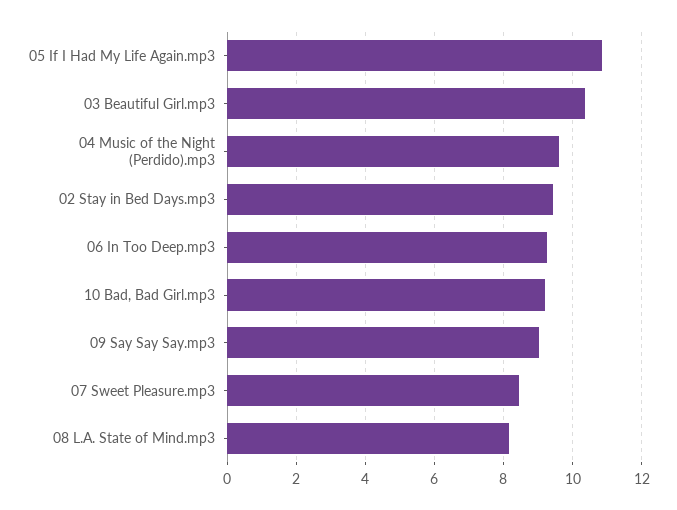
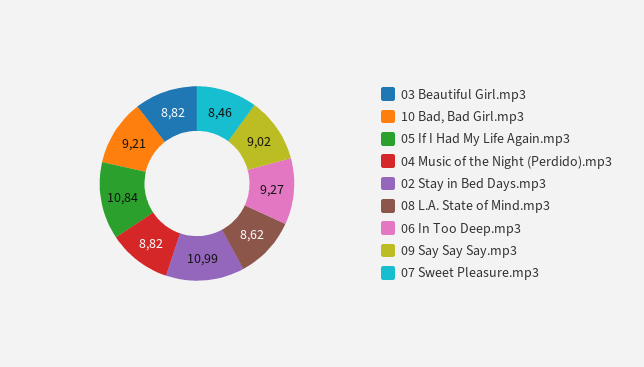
  {
    "05 If I Had My Life Again.mp3": 10.84,
-   "03 Beautiful Girl.mp3": 10.4,
+   "03 Beautiful Girl.mp3": 8.82,
-   "04 Music of the Night (Perdido).mp3": 9.6,
+   "04 Music of the Night (Perdido).mp3": 8.82,
-   "02 Stay in Bed Days.mp3": 9.4,
+   "02 Stay in Bed Days.mp3": 10.99,
    "06 In Too Deep.mp3": 9.27,
    "10 Bad, Bad Girl.mp3": 9.21,
    "09 Say Say Say.mp3": 9.02,
    "07 Sweet Pleasure.mp3": 8.46,
-   "08 L.A. State of Mind.mp3": 8.2
+   "08 L.A. State of Mind.mp3": 8.62
  }

